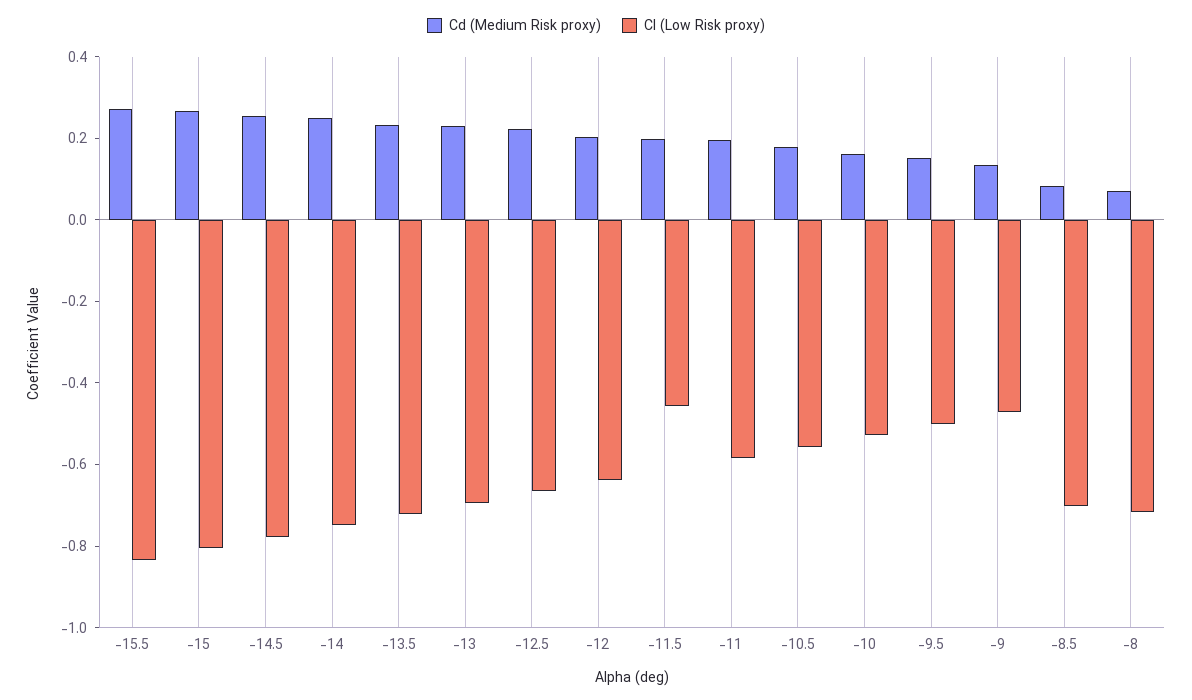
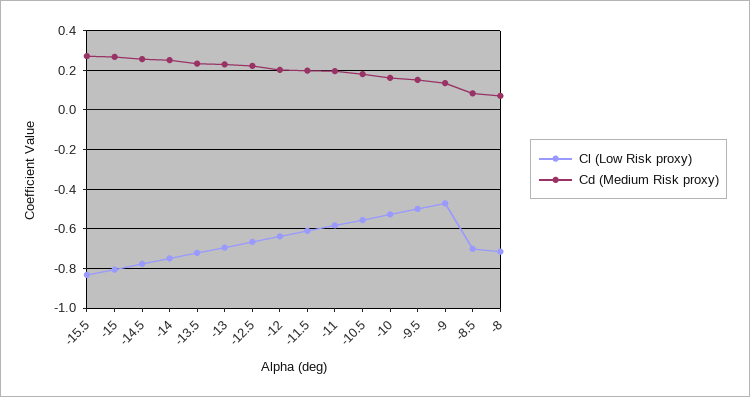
  {
    "Cd (Medium Risk proxy)": {
      "-15.5": 0.25,
      "-15": 0.25,
      "-14.5": 0.25,
      "-14": 0.25,
      "-13.5": 0.25,
      "-13": 0.25,
      "-12.5": 0.2,
      "-12": 0.2,
      "-11.5": 0.2,
      "-11": 0.2,
      "-10.5": 0.2,
      "-10": 0.15,
      "-9.5": 0.15,
      "-9": 0.15,
      "-8.5": 0.1,
      "-8": 0.05
    },
    "Cl (Low Risk proxy)": {
      "-15.5": -0.85,
      "-15": -0.8,
      "-14.5": -0.8,
      "-14": -0.75,
      "-13.5": -0.7,
      "-13": -0.7,
      "-12.5": -0.65,
      "-12": -0.65,
-     "-11.5": -0.45,
+     "-11.5": -0.6,
      "-11": -0.6,
      "-10.5": -0.55,
      "-10": -0.55,
      "-9.5": -0.5,
      "-9": -0.45,
      "-8.5": -0.7,
      "-8": -0.7
    }
  }

